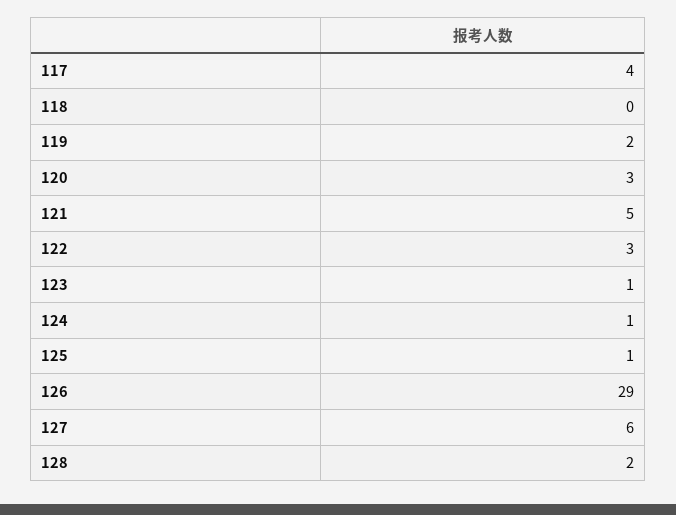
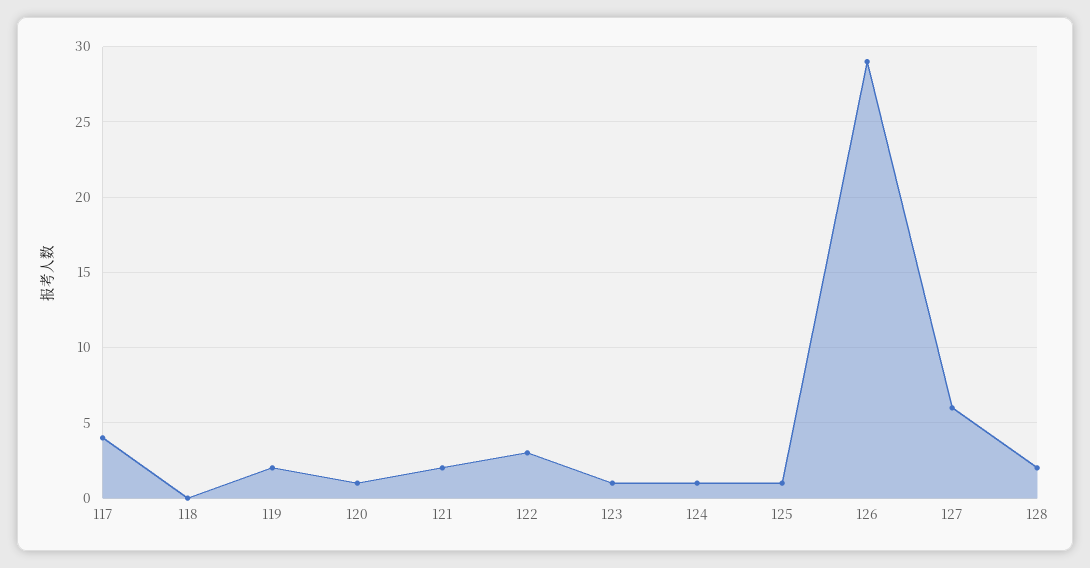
  {
    "117": 4,
    "118": 0,
    "119": 2,
-   "120": 3,
+   "120": 1,
-   "121": 5,
+   "121": 2,
    "122": 3,
    "123": 1,
    "124": 1,
    "125": 1,
    "126": 29,
    "127": 6,
    "128": 2
  }

